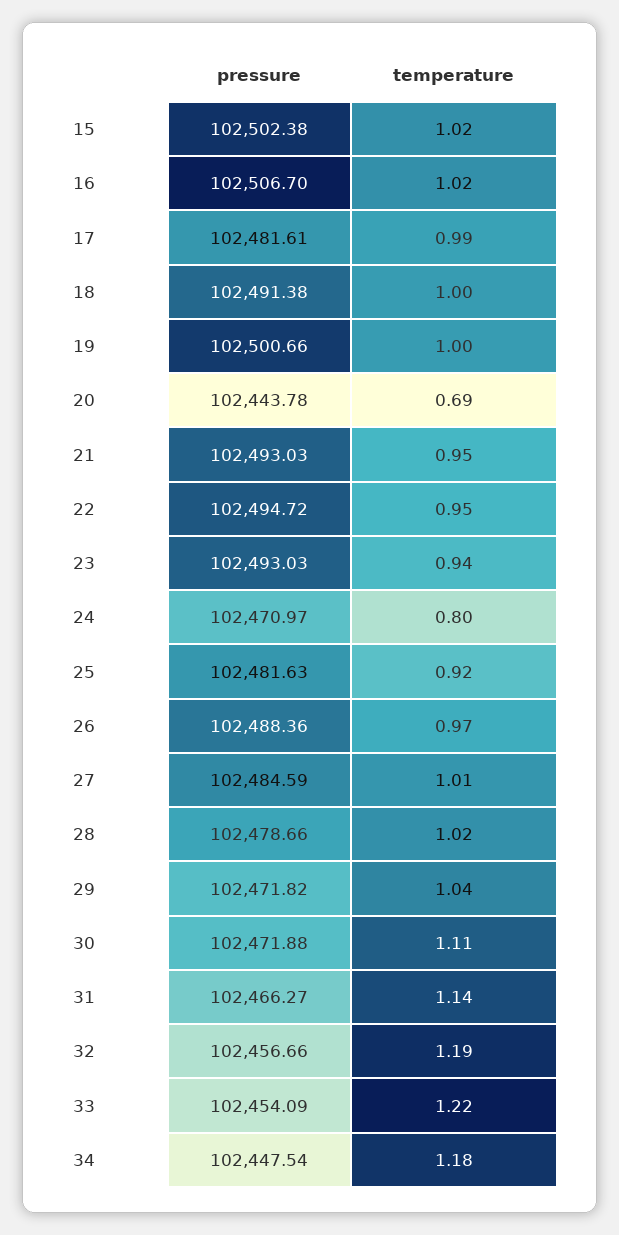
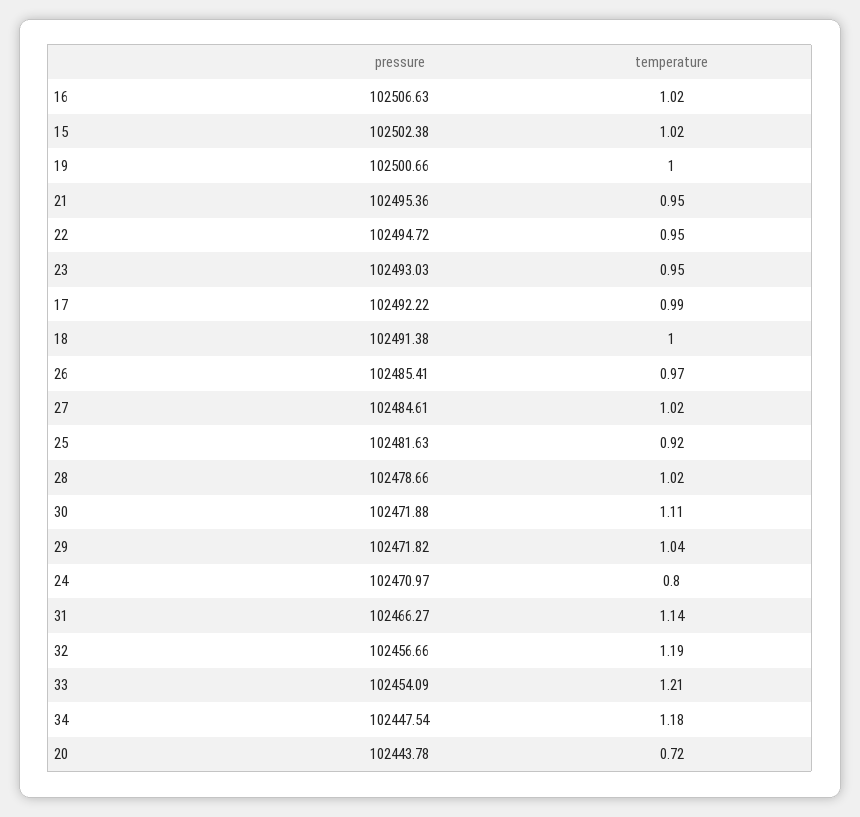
  {
    "pressure": {
      "15": 102502.38,
-     "16": 102506.7,
+     "16": 102506.63,
-     "17": 102481.61,
+     "17": 102492.22,
      "18": 102491.38,
      "19": 102500.66,
      "20": 102443.78,
-     "21": 102493.03,
+     "21": 102495.36,
      "22": 102494.72,
      "23": 102493.03,
      "24": 102470.97,
      "25": 102481.63,
-     "26": 102488.36,
+     "26": 102485.41,
-     "27": 102484.59,
+     "27": 102484.61,
      "28": 102478.66,
      "29": 102471.82,
      "30": 102471.88,
      "31": 102466.27,
      "32": 102456.66,
      "33": 102454.09,
      "34": 102447.54
    },
    "temperature": {
      "15": 1.02,
      "16": 1.02,
      "17": 0.99,
      "18": 1,
      "19": 1,
-     "20": 0.69,
+     "20": 0.72,
      "21": 0.95,
      "22": 0.95,
-     "23": 0.94,
+     "23": 0.95,
      "24": 0.8,
      "25": 0.92,
      "26": 0.97,
-     "27": 1.01,
+     "27": 1.02,
      "28": 1.02,
      "29": 1.04,
      "30": 1.11,
      "31": 1.14,
      "32": 1.19,
-     "33": 1.22,
+     "33": 1.21,
      "34": 1.18
    }
  }

